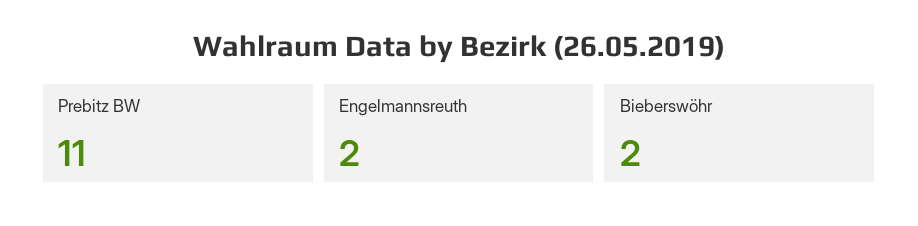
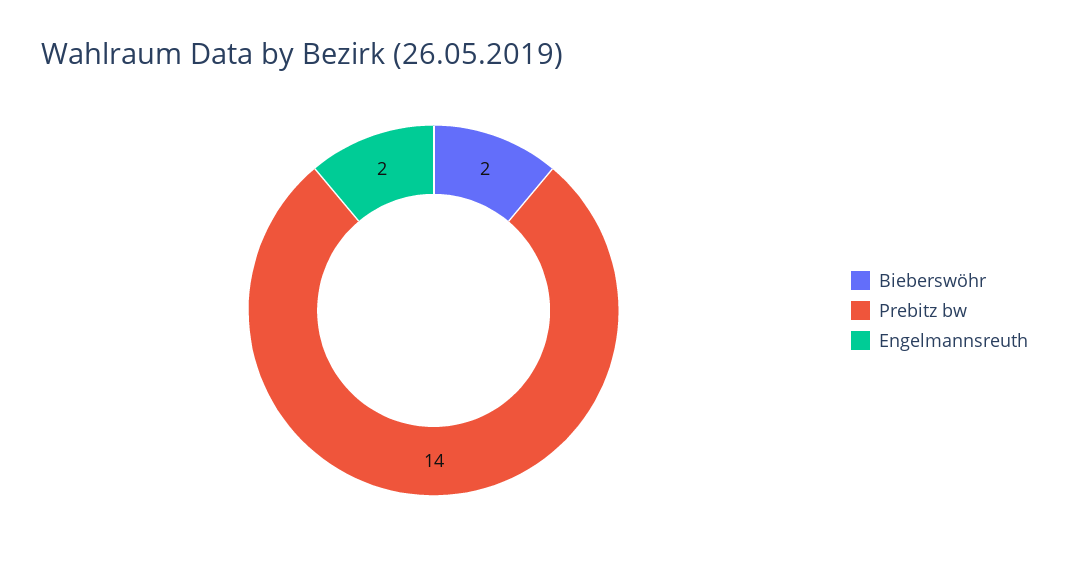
  {
-   "Prebitz BW": 11,
+   "Prebitz BW": 14,
    "Engelmannsreuth": 2,
    "Bieberswöhr": 2
  }

